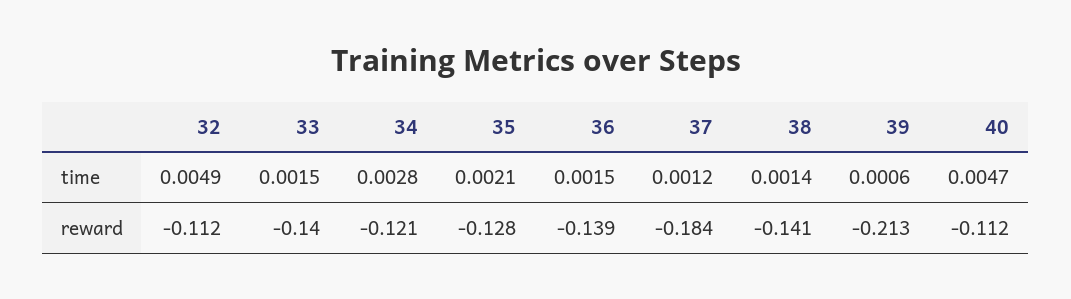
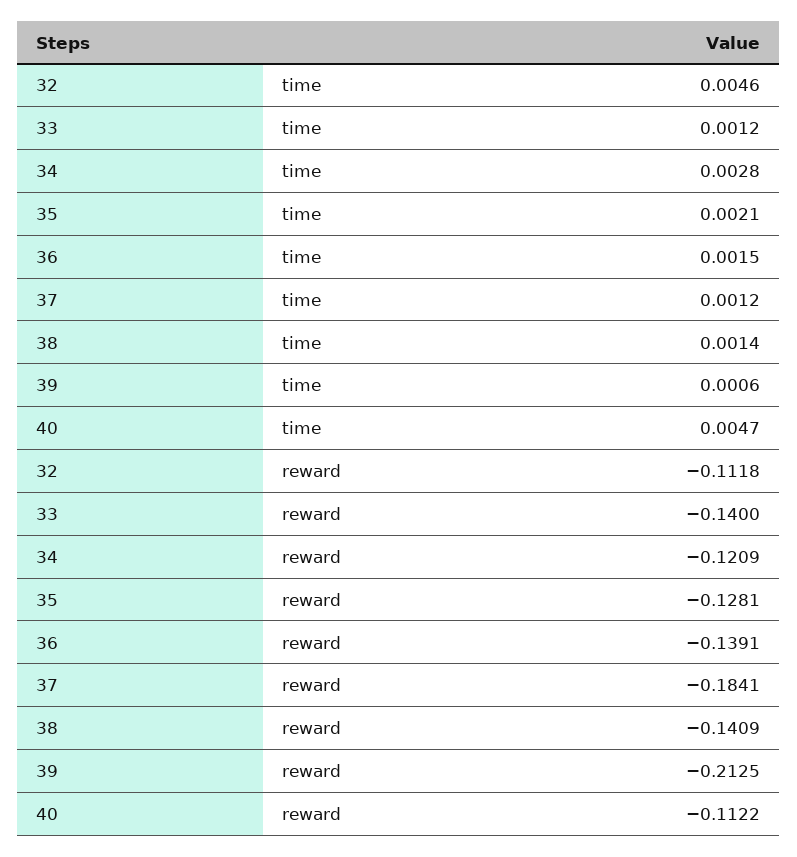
  {
    "32": {
-     "time": 0.0049,
+     "time": 0.0046,
      "reward": -0.1118
    },
    "33": {
-     "time": 0.0015,
+     "time": 0.0012,
      "reward": -0.14
    },
    "34": {
      "time": 0.0028,
      "reward": -0.1209
    },
    "35": {
      "time": 0.0021,
      "reward": -0.1281
    },
    "36": {
      "time": 0.0015,
      "reward": -0.1391
    },
    "37": {
      "time": 0.0012,
      "reward": -0.1841
    },
    "38": {
      "time": 0.0014,
      "reward": -0.1409
    },
    "39": {
      "time": 0.0006,
      "reward": -0.2125
    },
    "40": {
      "time": 0.0047,
      "reward": -0.1122
    }
  }

